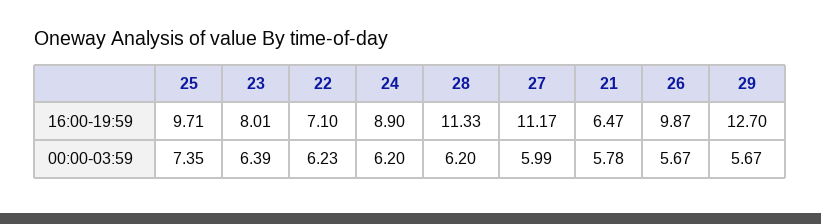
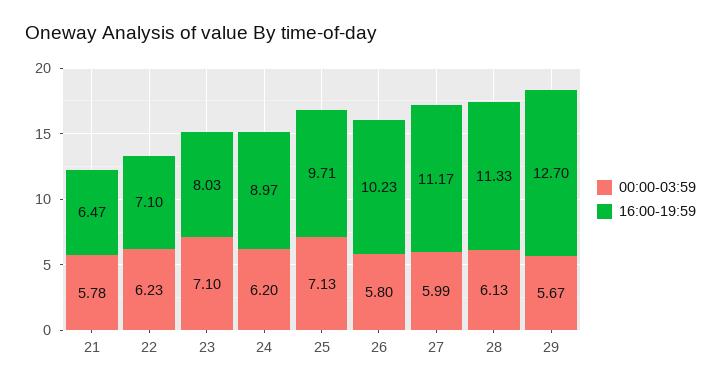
  {
    "16:00-19:59": {
      "25": 9.71,
-     "23": 8.01,
+     "23": 8.03,
      "22": 7.1,
-     "24": 8.9,
+     "24": 8.97,
      "28": 11.33,
      "27": 11.17,
      "21": 6.47,
-     "26": 9.87,
+     "26": 10.23,
      "29": 12.7
    },
    "00:00-03:59": {
-     "25": 7.35,
+     "25": 7.13,
-     "23": 6.39,
+     "23": 7.1,
      "22": 6.23,
      "24": 6.2,
-     "28": 6.2,
+     "28": 6.13,
      "27": 5.99,
      "21": 5.78,
-     "26": 5.67,
+     "26": 5.8,
      "29": 5.67
    }
  }

